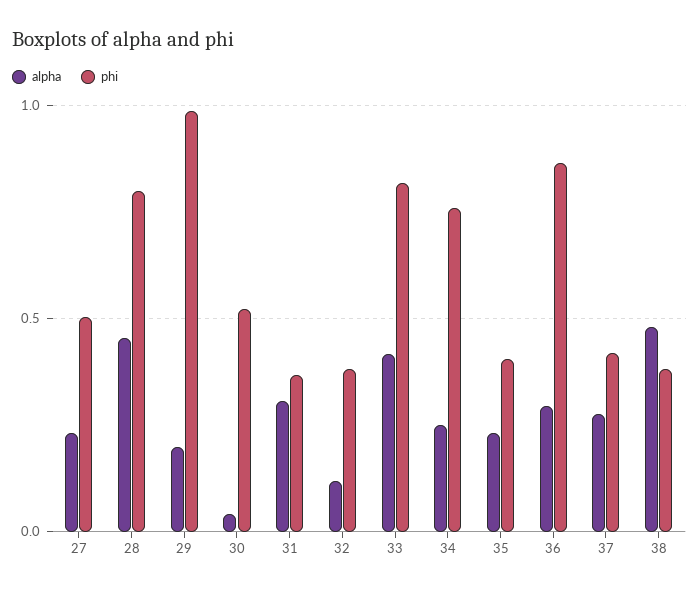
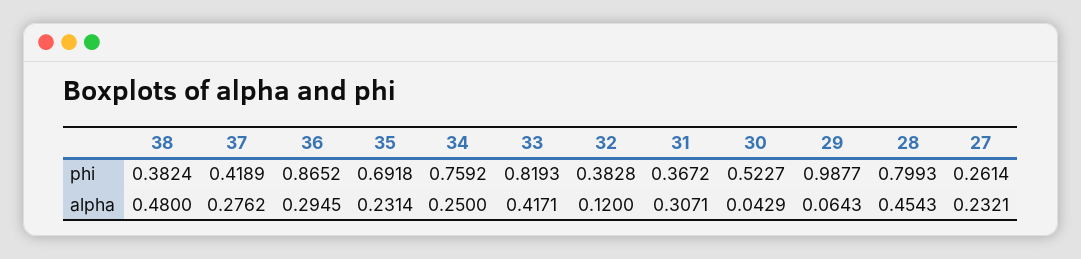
  {
    "alpha": {
      "27": 0.2321,
      "28": 0.4543,
-     "29": 0.2,
+     "29": 0.0643,
      "30": 0.0429,
      "31": 0.3071,
      "32": 0.12,
      "33": 0.4171,
      "34": 0.25,
      "35": 0.2314,
      "36": 0.2945,
      "37": 0.2762,
      "38": 0.48
    },
    "phi": {
-     "27": 0.5,
+     "27": 0.2614,
      "28": 0.7993,
      "29": 0.9877,
      "30": 0.5227,
      "31": 0.3672,
      "32": 0.3828,
      "33": 0.8193,
      "34": 0.7592,
-     "35": 0.4,
+     "35": 0.6918,
      "36": 0.8652,
      "37": 0.4189,
      "38": 0.3824
    }
  }

